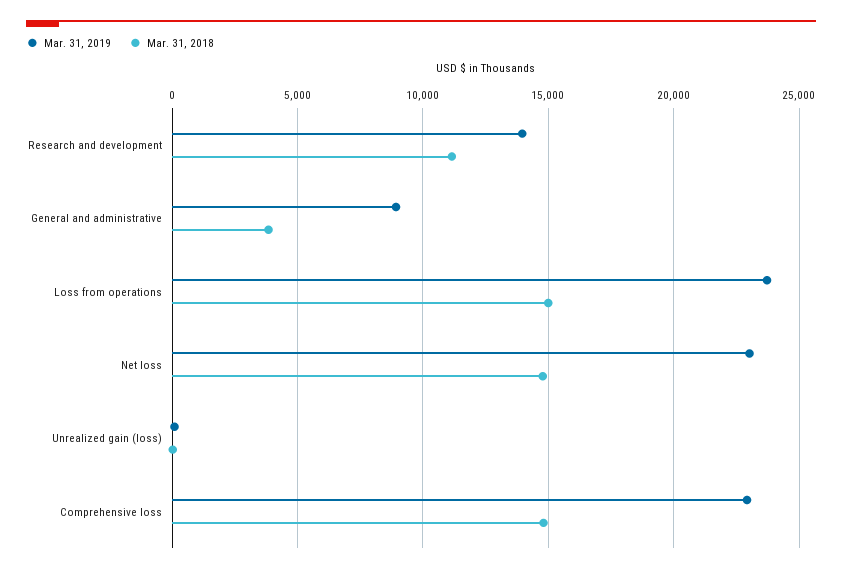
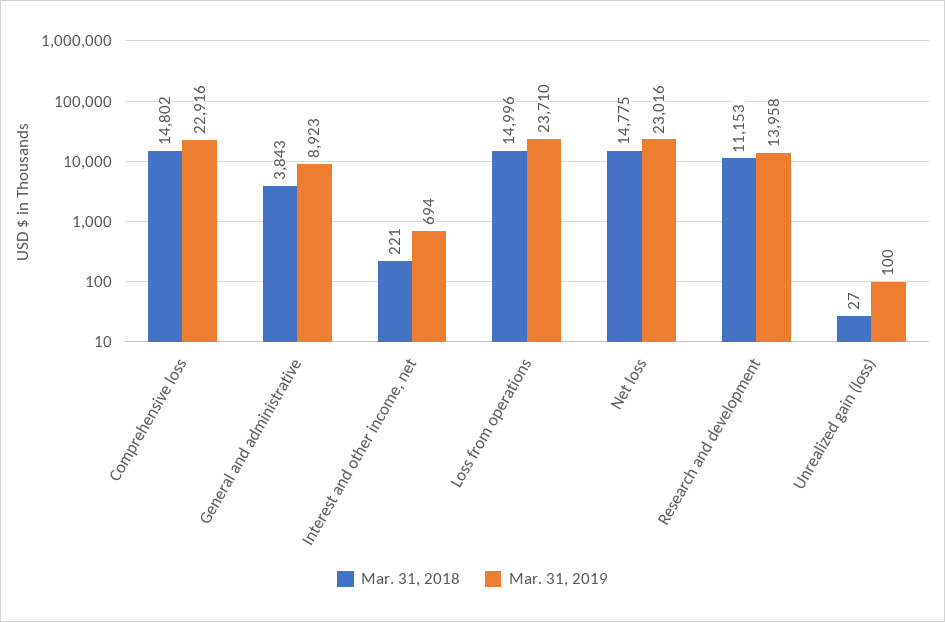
  {
    "Mar. 31, 2019": {
      "Research and development": 13958,
      "General and administrative": 8923,
      "Loss from operations": 23710,
      "Net loss": 23016,
      "Unrealized gain (loss)": 100,
-     "Comprehensive loss": 22916
+     "Comprehensive loss": 22916,
+     "Interest and other income, net": 694
    },
    "Mar. 31, 2018": {
      "Research and development": 11153,
      "General and administrative": 3843,
      "Loss from operations": 14996,
      "Net loss": 14775,
      "Unrealized gain (loss)": 27,
-     "Comprehensive loss": 14802
+     "Comprehensive loss": 14802,
+     "Interest and other income, net": 221
    }
  }

